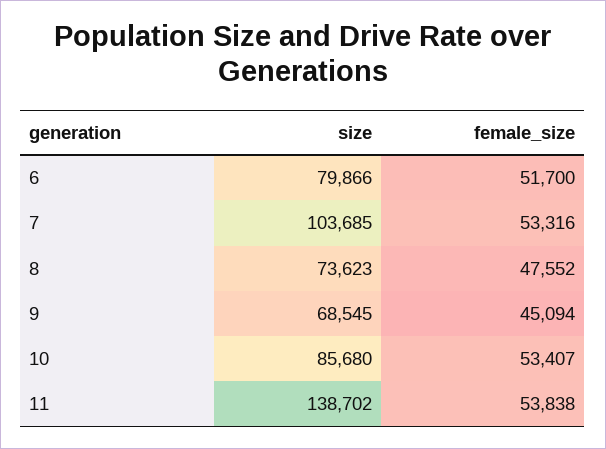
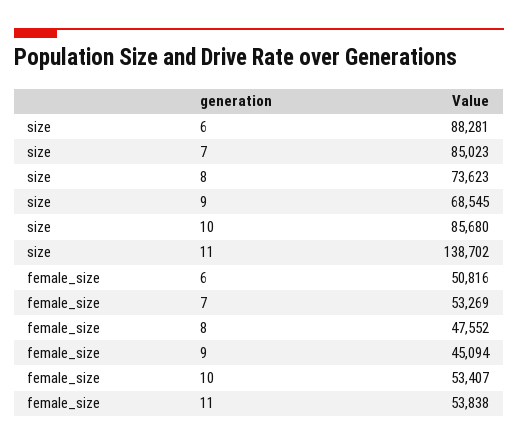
  {
    "size": {
-     "6": 79866,
+     "6": 88281,
-     "7": 103685,
+     "7": 85023,
      "8": 73623,
      "9": 68545,
      "10": 85680,
      "11": 138702
    },
    "female_size": {
-     "6": 51700,
+     "6": 50816,
-     "7": 53316,
+     "7": 53269,
      "8": 47552,
      "9": 45094,
      "10": 53407,
      "11": 53838
    }
  }

